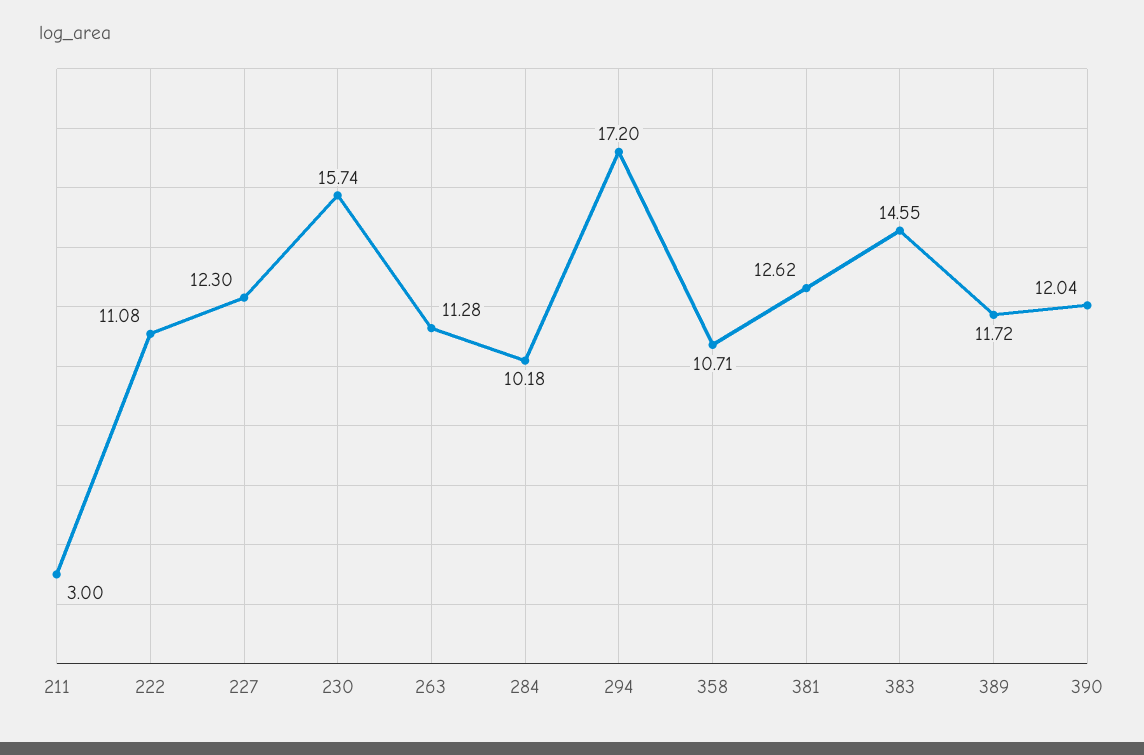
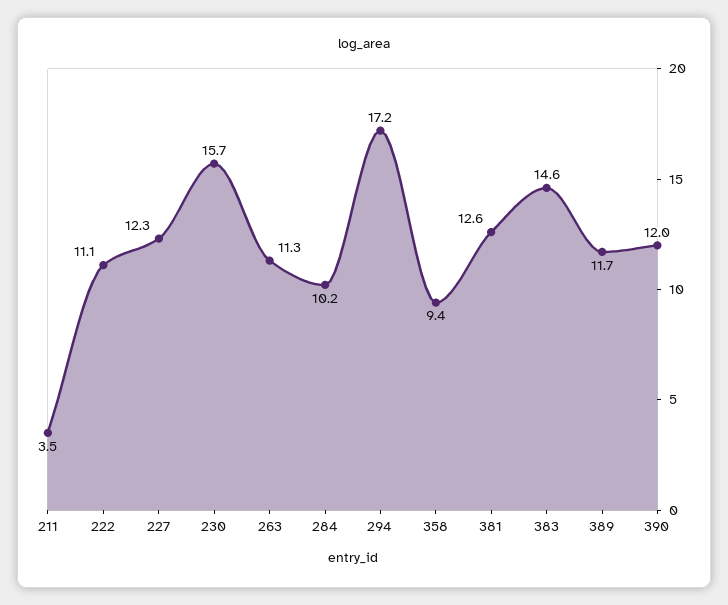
  {
-   "211": 3,
+   "211": 3.5,
    "222": 11.08,
    "227": 12.3,
    "230": 15.74,
    "263": 11.28,
    "284": 10.18,
    "294": 17.2,
-   "358": 10.71,
+   "358": 9.4,
    "381": 12.62,
    "383": 14.55,
    "389": 11.72,
    "390": 12.04
  }

